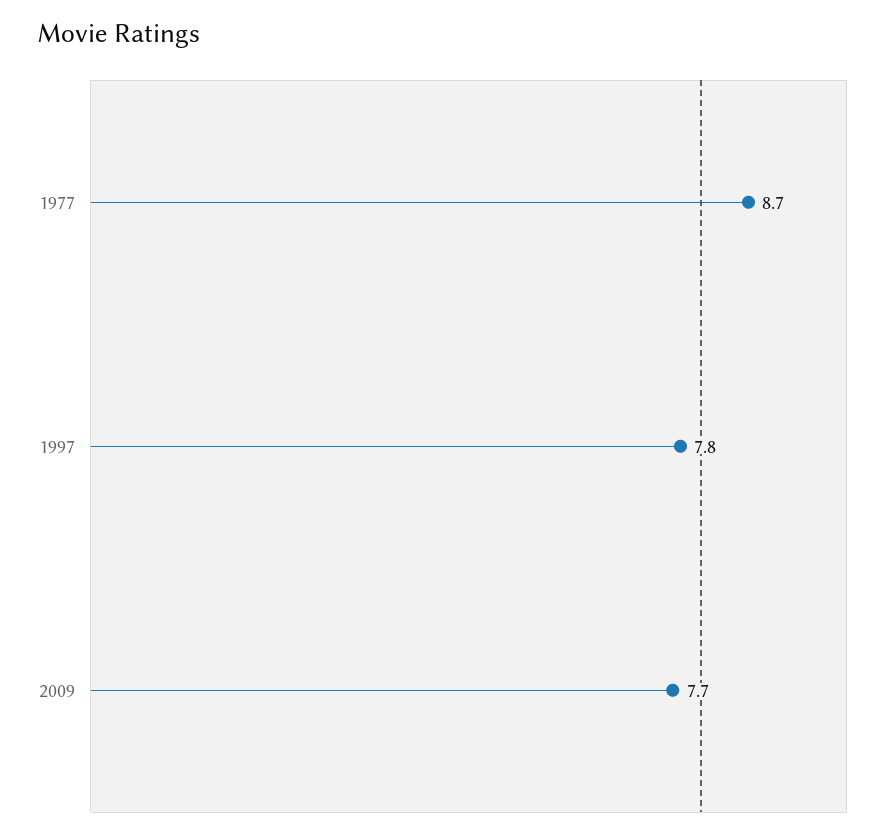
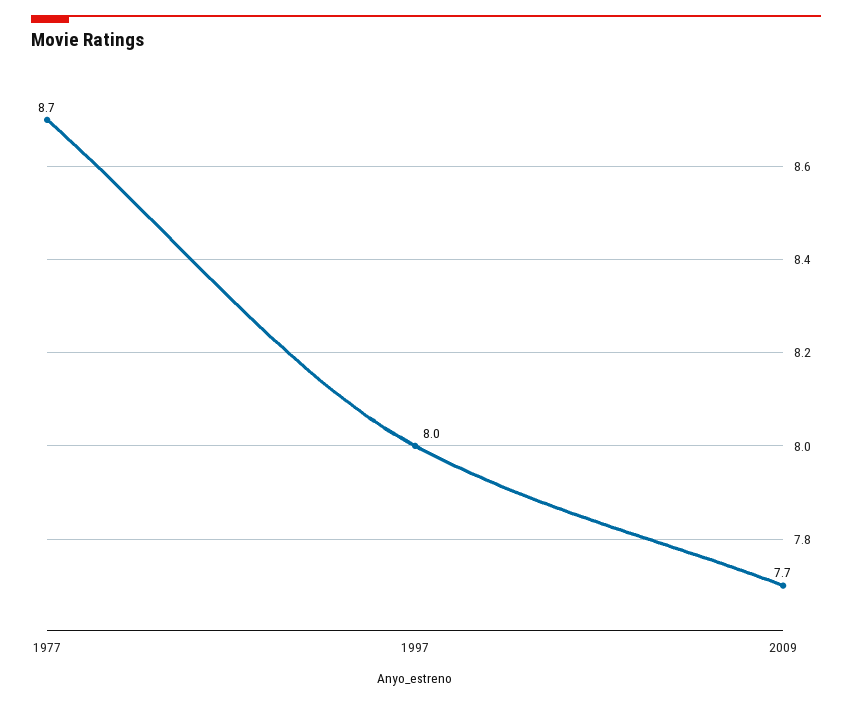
  {
    "1977": 8.7,
-   "1997": 7.8,
+   "1997": 8,
    "2009": 7.7
  }

